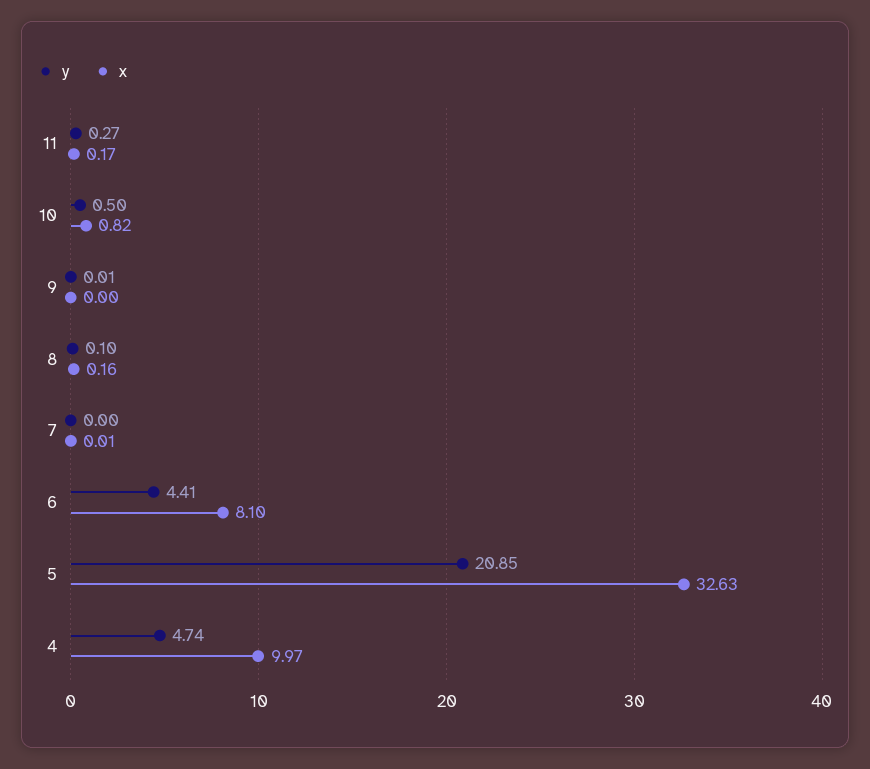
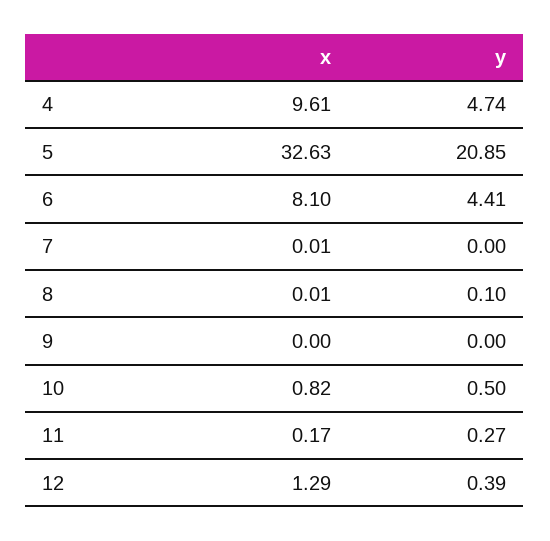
  {
    "y": {
      "11": 0.27,
      "10": 0.5,
-     "9": 0.01,
+     "9": 0,
      "8": 0.1,
      "7": 0,
      "6": 4.41,
      "5": 20.85,
-     "4": 4.74
+     "4": 4.74,
+     "12": 0.39
    },
    "x": {
      "11": 0.17,
      "10": 0.82,
      "9": 0,
-     "8": 0.16,
+     "8": 0.01,
      "7": 0.01,
      "6": 8.1,
      "5": 32.63,
-     "4": 9.97
+     "4": 9.61,
+     "12": 1.29
    }
  }

